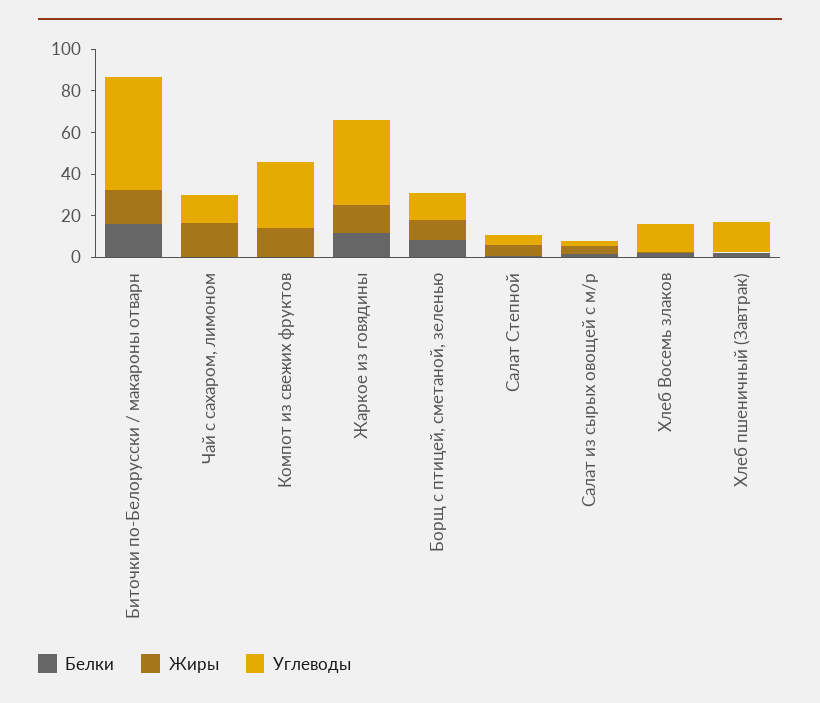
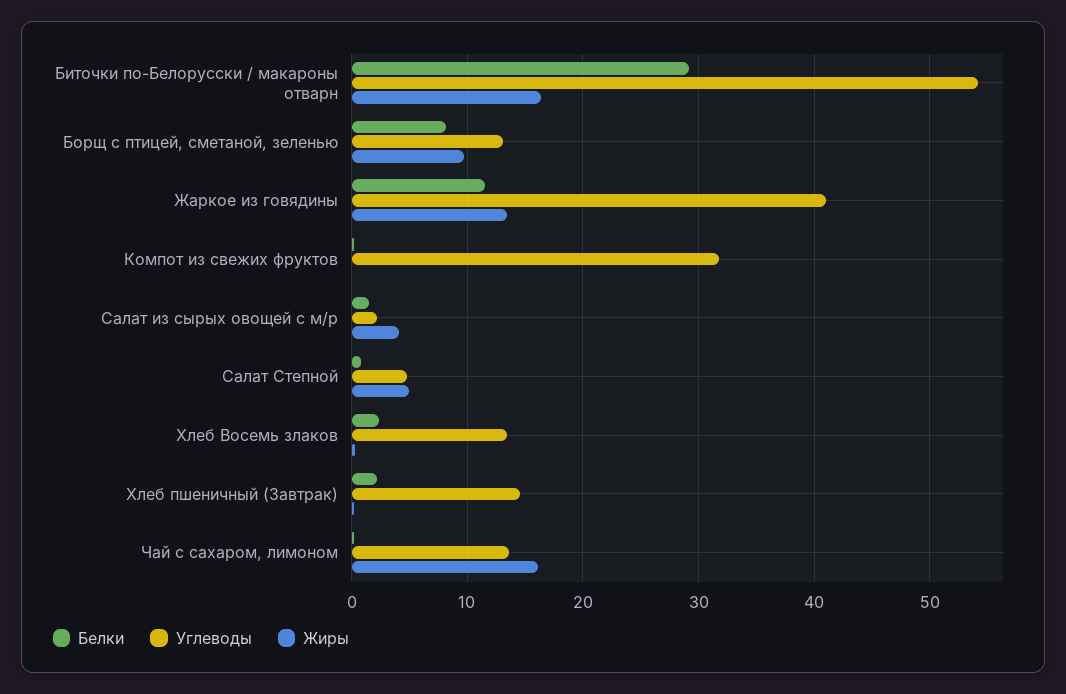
  {
    "Белки": {
-     "Биточки по-Белорусски / макароны отварн": 15,
+     "Биточки по-Белорусски / макароны отварн": 29,
      "Чай с сахаром, лимоном": 0,
      "Компот из свежих фруктов": 0,
      "Жаркое из говядины": 12,
      "Борщ с птицей, сметаной, зеленью": 8,
      "Салат Степной": 1,
      "Салат из сырых овощей с м/р": 2,
      "Хлеб Восемь злаков": 2,
      "Хлеб пшеничный (Завтрак)": 2
    },
    "Жиры": {
      "Биточки по-Белорусски / макароны отварн": 16,
      "Чай с сахаром, лимоном": 16,
-     "Компот из свежих фруктов": 15,
+     "Компот из свежих фруктов": 0,
      "Жаркое из говядины": 13,
      "Борщ с птицей, сметаной, зеленью": 10,
      "Салат Степной": 5,
      "Салат из сырых овощей с м/р": 4,
      "Хлеб Восемь злаков": 0,
      "Хлеб пшеничный (Завтрак)": 0
    },
    "Углеводы": {
      "Биточки по-Белорусски / макароны отварн": 54,
      "Чай с сахаром, лимоном": 14,
      "Компот из свежих фруктов": 32,
      "Жаркое из говядины": 41,
      "Борщ с птицей, сметаной, зеленью": 13,
      "Салат Степной": 5,
      "Салат из сырых овощей с м/р": 2,
      "Хлеб Восемь злаков": 13,
      "Хлеб пшеничный (Завтрак)": 15
    }
  }

